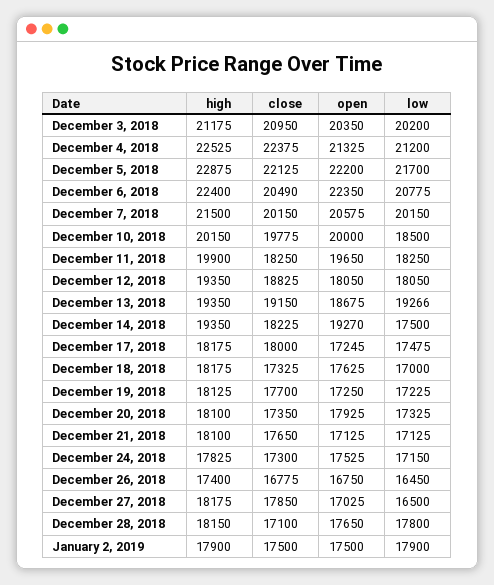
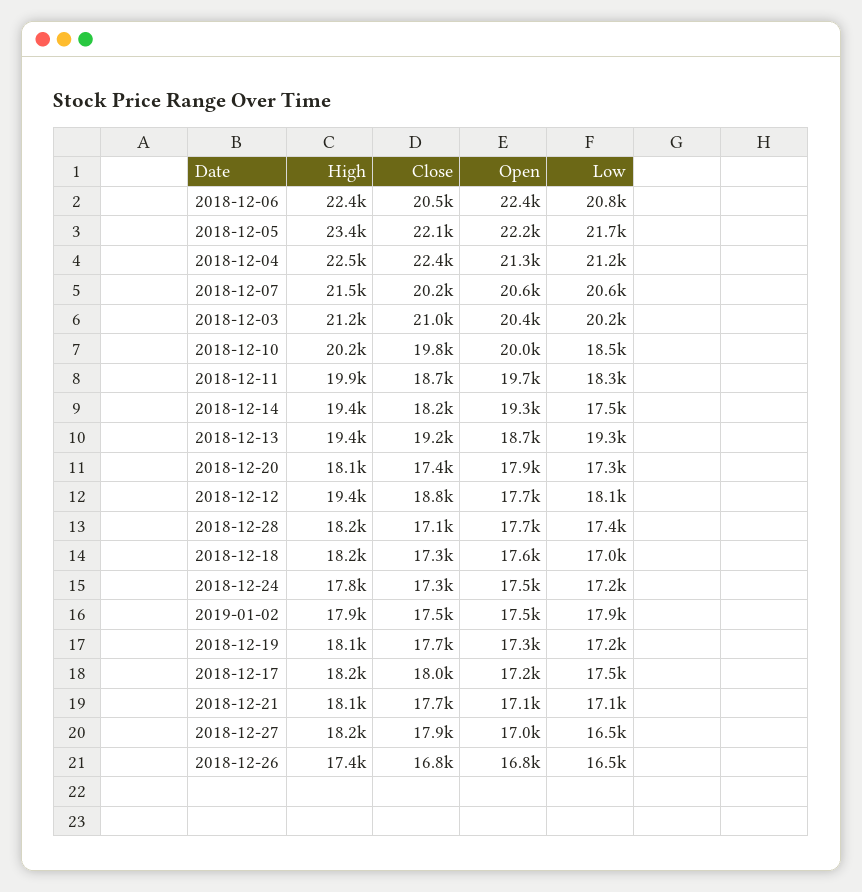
  {
    "high": {
      "December 3, 2018": 21175,
      "December 4, 2018": 22525,
-     "December 5, 2018": 22875,
+     "December 5, 2018": 23400,
      "December 6, 2018": 22400,
      "December 7, 2018": 21500,
      "December 10, 2018": 20150,
      "December 11, 2018": 19900,
      "December 12, 2018": 19350,
      "December 13, 2018": 19350,
      "December 14, 2018": 19350,
      "December 17, 2018": 18175,
      "December 18, 2018": 18175,
      "December 19, 2018": 18125,
      "December 20, 2018": 18100,
      "December 21, 2018": 18100,
      "December 24, 2018": 17825,
      "December 26, 2018": 17400,
      "December 27, 2018": 18175,
      "December 28, 2018": 18150,
      "January 2, 2019": 17900
    },
    "close": {
      "December 3, 2018": 20950,
      "December 4, 2018": 22375,
      "December 5, 2018": 22125,
      "December 6, 2018": 20490,
      "December 7, 2018": 20150,
      "December 10, 2018": 19775,
-     "December 11, 2018": 18250,
+     "December 11, 2018": 18700,
      "December 12, 2018": 18825,
      "December 13, 2018": 19150,
      "December 14, 2018": 18225,
      "December 17, 2018": 18000,
      "December 18, 2018": 17325,
      "December 19, 2018": 17700,
      "December 20, 2018": 17350,
      "December 21, 2018": 17650,
      "December 24, 2018": 17300,
      "December 26, 2018": 16775,
      "December 27, 2018": 17850,
      "December 28, 2018": 17100,
      "January 2, 2019": 17500
    },
    "open": {
      "December 3, 2018": 20350,
      "December 4, 2018": 21325,
      "December 5, 2018": 22200,
      "December 6, 2018": 22350,
      "December 7, 2018": 20575,
      "December 10, 2018": 20000,
      "December 11, 2018": 19650,
-     "December 12, 2018": 18050,
+     "December 12, 2018": 17700,
      "December 13, 2018": 18675,
      "December 14, 2018": 19270,
      "December 17, 2018": 17245,
      "December 18, 2018": 17625,
      "December 19, 2018": 17250,
      "December 20, 2018": 17925,
      "December 21, 2018": 17125,
      "December 24, 2018": 17525,
      "December 26, 2018": 16750,
      "December 27, 2018": 17025,
      "December 28, 2018": 17650,
      "January 2, 2019": 17500
    },
    "low": {
      "December 3, 2018": 20200,
      "December 4, 2018": 21200,
      "December 5, 2018": 21700,
      "December 6, 2018": 20775,
-     "December 7, 2018": 20150,
+     "December 7, 2018": 20600,
      "December 10, 2018": 18500,
      "December 11, 2018": 18250,
      "December 12, 2018": 18050,
      "December 13, 2018": 19266,
      "December 14, 2018": 17500,
      "December 17, 2018": 17475,
      "December 18, 2018": 17000,
      "December 19, 2018": 17225,
      "December 20, 2018": 17325,
      "December 21, 2018": 17125,
      "December 24, 2018": 17150,
      "December 26, 2018": 16450,
      "December 27, 2018": 16500,
-     "December 28, 2018": 17800,
+     "December 28, 2018": 17400,
      "January 2, 2019": 17900
    }
  }

